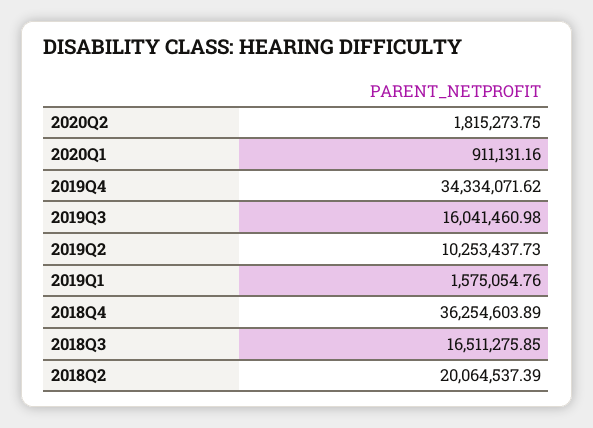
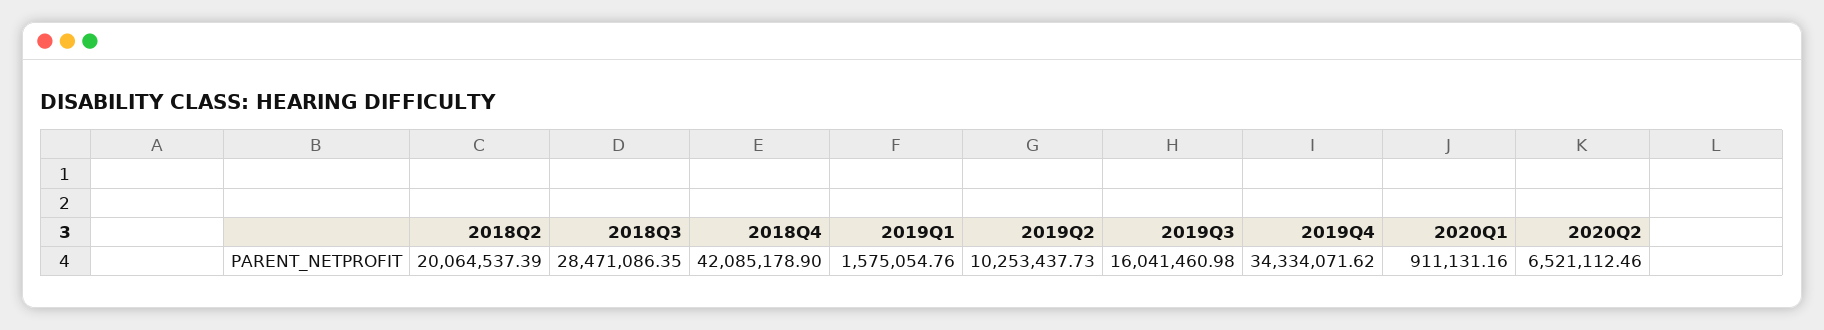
  {
-   "2020Q2": 1815273.75,
+   "2020Q2": 6521112.46,
    "2020Q1": 911131.16,
    "2019Q4": 34334071.62,
    "2019Q3": 16041460.98,
    "2019Q2": 10253437.73,
    "2019Q1": 1575054.76,
-   "2018Q4": 36254603.89,
+   "2018Q4": 42085178.9,
-   "2018Q3": 16511275.85,
+   "2018Q3": 28471086.35,
    "2018Q2": 20064537.39
  }

